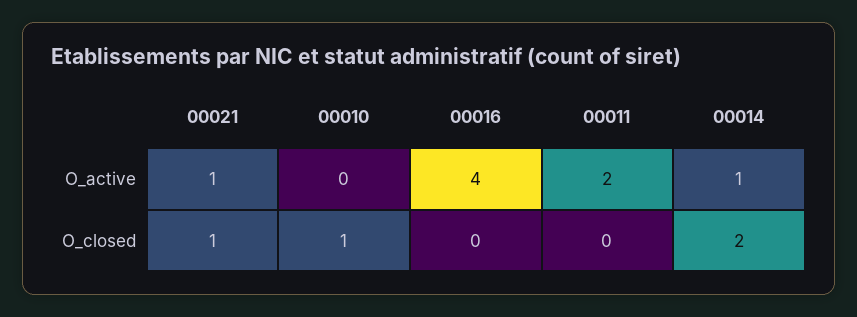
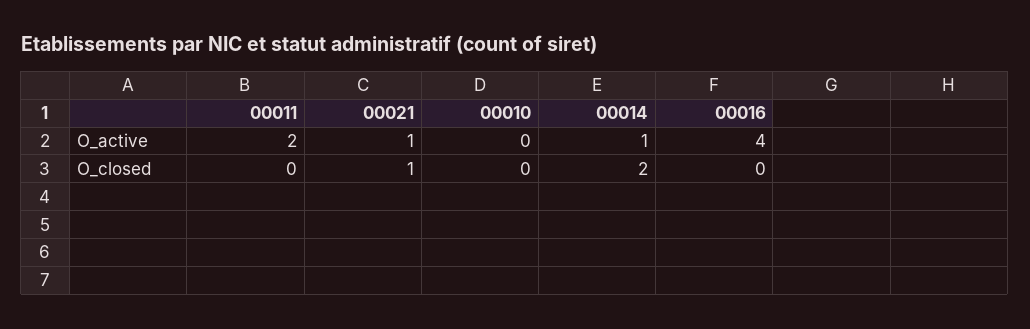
  {
    "00021": {
      "O_active": 1,
      "O_closed": 1
    },
    "00010": {
      "O_active": 0,
-     "O_closed": 1
+     "O_closed": 0
    },
    "00016": {
      "O_active": 4,
      "O_closed": 0
    },
    "00011": {
      "O_active": 2,
      "O_closed": 0
    },
    "00014": {
      "O_active": 1,
      "O_closed": 2
    }
  }

